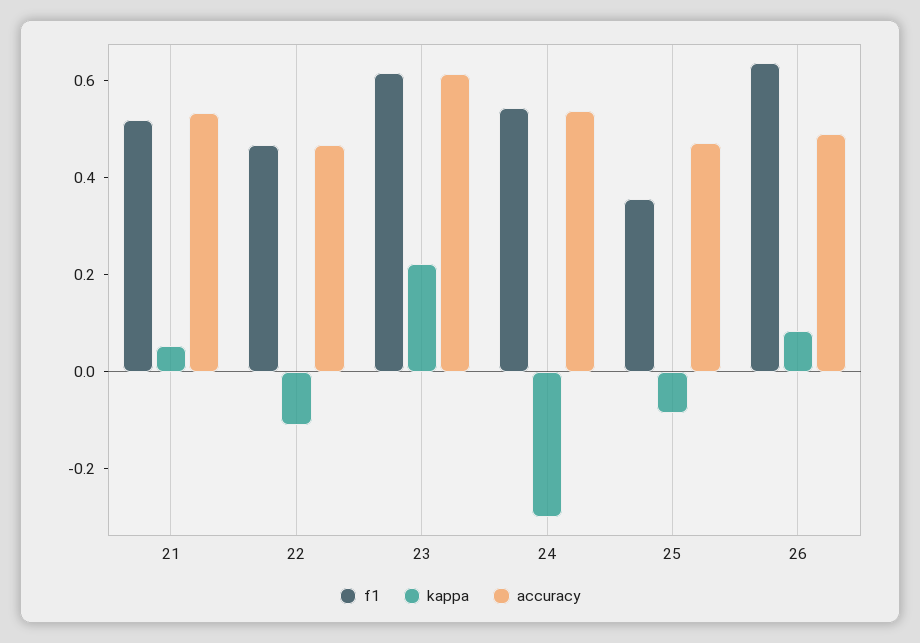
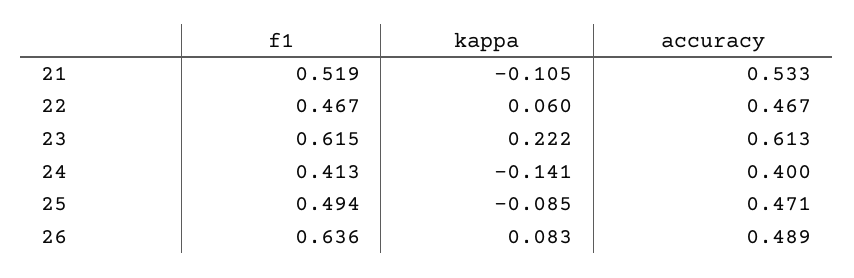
  {
    "f1": {
      "21": 0.519,
      "22": 0.467,
      "23": 0.615,
-     "24": 0.55,
+     "24": 0.413,
-     "25": 0.35,
+     "25": 0.494,
      "26": 0.636
    },
    "kappa": {
-     "21": 0.05,
+     "21": -0.105,
-     "22": -0.1,
+     "22": 0.06,
      "23": 0.222,
-     "24": -0.3,
+     "24": -0.141,
      "25": -0.085,
      "26": 0.083
    },
    "accuracy": {
      "21": 0.533,
      "22": 0.467,
      "23": 0.613,
-     "24": 0.55,
+     "24": 0.4,
      "25": 0.471,
      "26": 0.489
    }
  }

